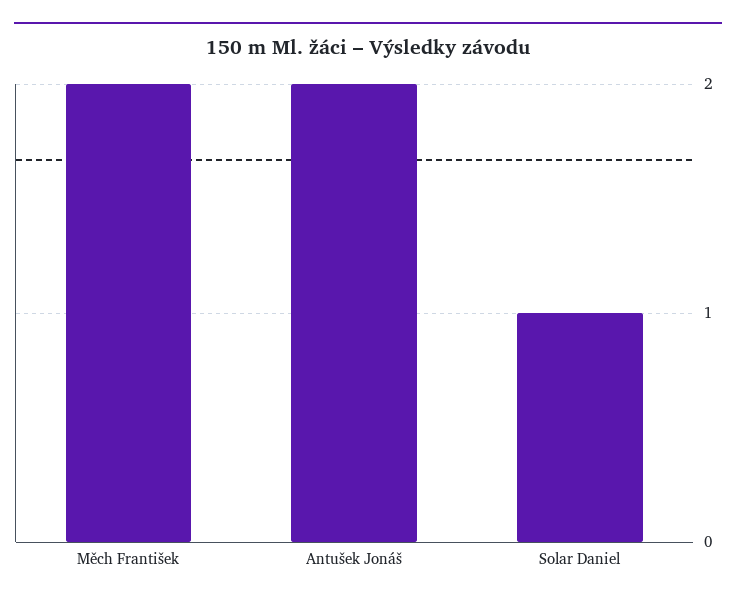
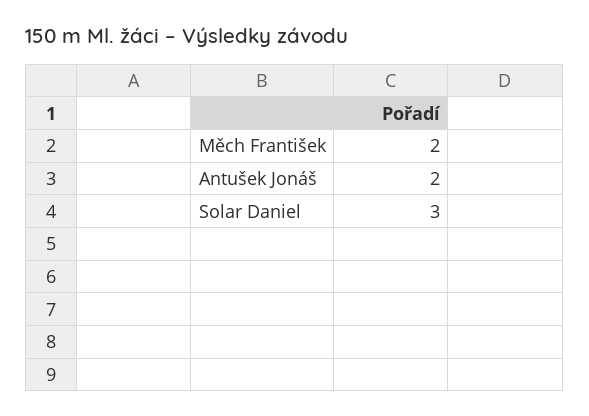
  {
    "Měch František": 2,
    "Antušek Jonáš": 2,
-   "Solar Daniel": 1
+   "Solar Daniel": 3
  }

